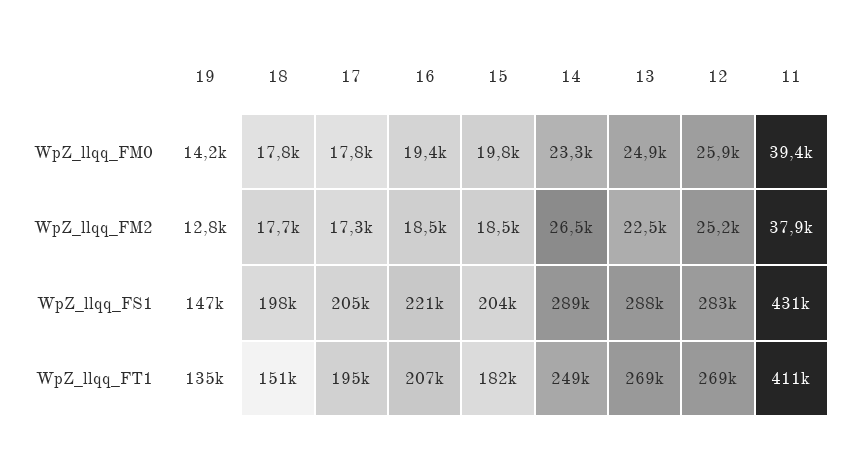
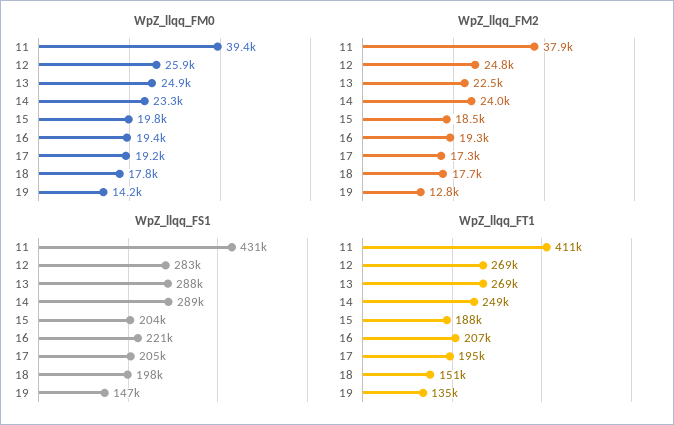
  {
    "WpZ_llqq_FM0": {
      "19": 14200,
      "18": 17800,
-     "17": 17800,
+     "17": 19200,
      "16": 19400,
      "15": 19800,
      "14": 23300,
      "13": 24900,
      "12": 25900,
      "11": 39400
    },
    "WpZ_llqq_FM2": {
      "19": 12800,
      "18": 17700,
      "17": 17300,
-     "16": 18500,
+     "16": 19300,
      "15": 18500,
-     "14": 26500,
+     "14": 24000,
      "13": 22500,
-     "12": 25200,
+     "12": 24800,
      "11": 37900
    },
    "WpZ_llqq_FS1": {
      "19": 147000,
      "18": 198000,
      "17": 205000,
      "16": 221000,
      "15": 204000,
      "14": 289000,
      "13": 288000,
      "12": 283000,
      "11": 431000
    },
    "WpZ_llqq_FT1": {
      "19": 135000,
      "18": 151000,
      "17": 195000,
      "16": 207000,
-     "15": 182000,
+     "15": 188000,
      "14": 249000,
      "13": 269000,
      "12": 269000,
      "11": 411000
    }
  }

